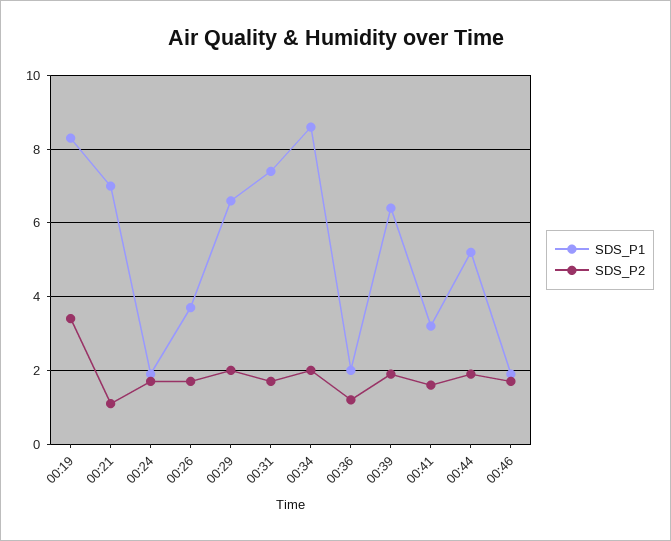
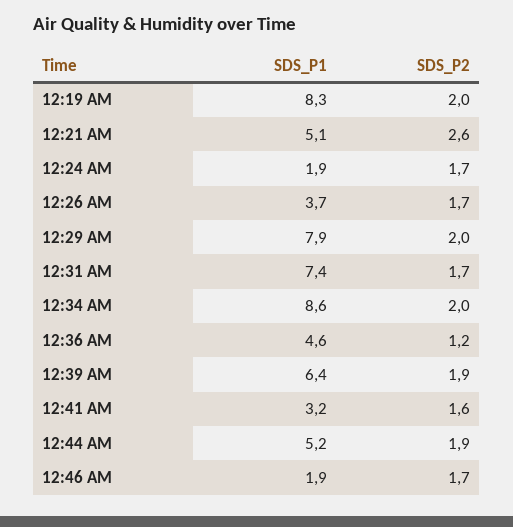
  {
    "SDS_P1": {
      "00:19": 8.3,
-     "00:21": 7,
+     "00:21": 5.1,
      "00:24": 1.9,
      "00:26": 3.7,
-     "00:29": 6.5,
+     "00:29": 7.9,
      "00:31": 7.4,
      "00:34": 8.6,
-     "00:36": 2,
+     "00:36": 4.6,
      "00:39": 6.4,
      "00:41": 3.2,
      "00:44": 5.2,
      "00:46": 1.9
    },
    "SDS_P2": {
-     "00:19": 3.5,
+     "00:19": 2,
-     "00:21": 1,
+     "00:21": 2.6,
      "00:24": 1.7,
      "00:26": 1.7,
      "00:29": 2,
      "00:31": 1.7,
      "00:34": 2,
      "00:36": 1.2,
      "00:39": 1.9,
      "00:41": 1.6,
      "00:44": 1.9,
      "00:46": 1.7
    }
  }

